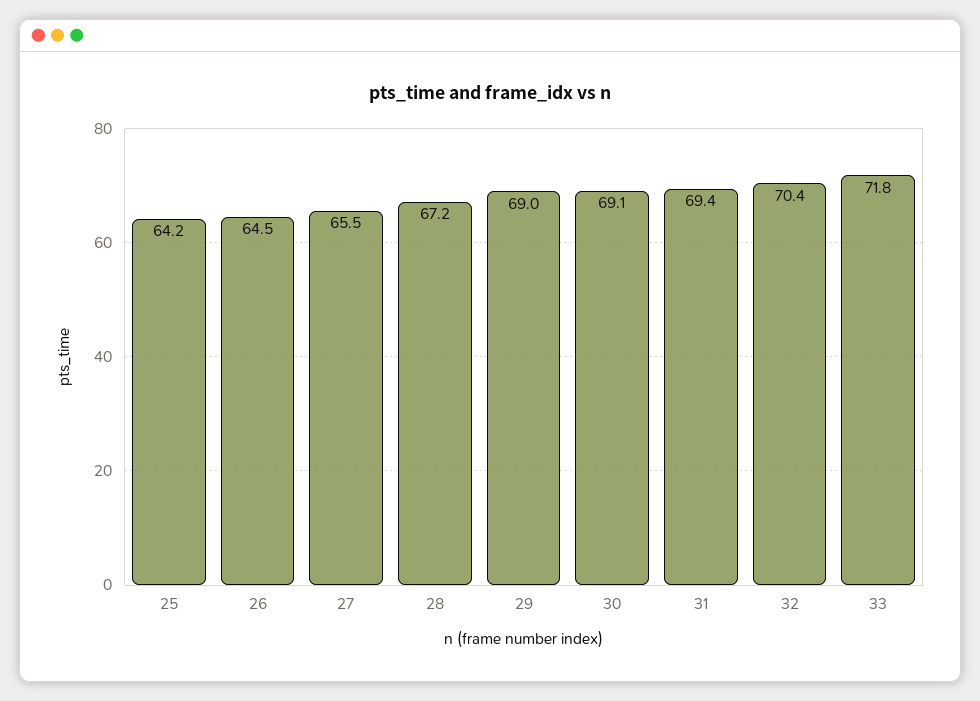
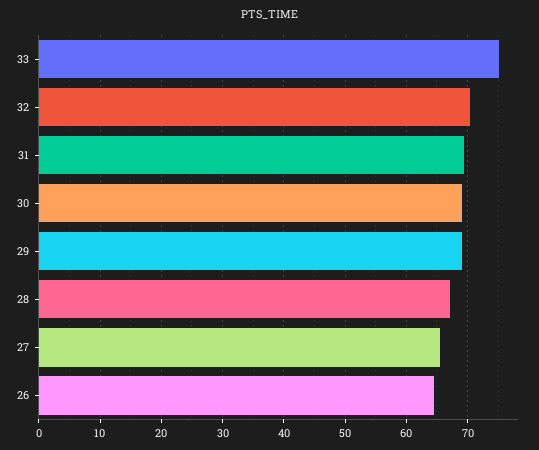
  {
-   "25": 64.2,
    "26": 64.5,
    "27": 65.5,
    "28": 67.2,
    "29": 69,
    "30": 69.1,
    "31": 69.4,
    "32": 70.4,
-   "33": 71.8
+   "33": 75
  }

